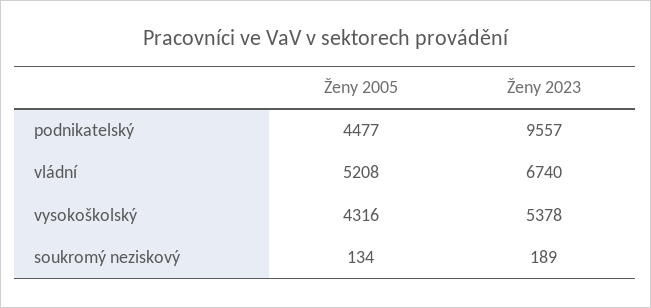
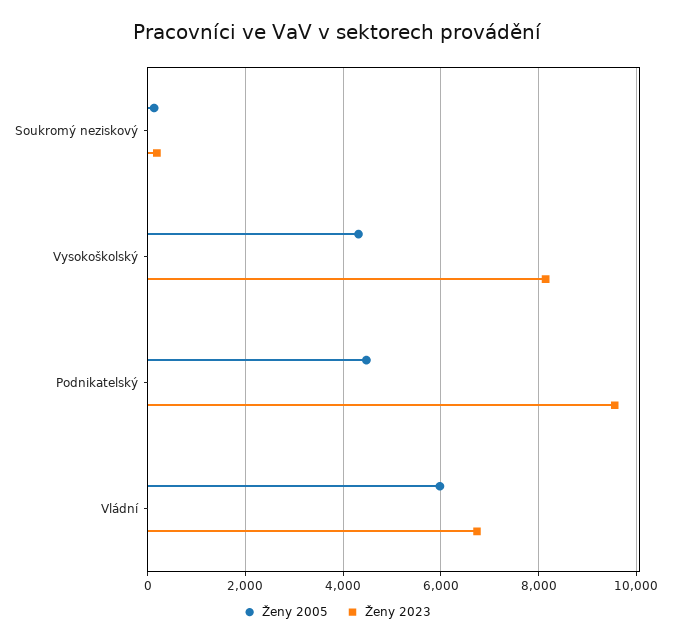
  {
    "Ženy 2005": {
      "podnikatelský": 4477,
-     "vládní": 5208,
+     "vládní": 6000,
      "vysokoškolský": 4316,
      "soukromý neziskový": 134
    },
    "Ženy 2023": {
      "podnikatelský": 9557,
      "vládní": 6740,
-     "vysokoškolský": 5378,
+     "vysokoškolský": 8200,
      "soukromý neziskový": 189
    }
  }

